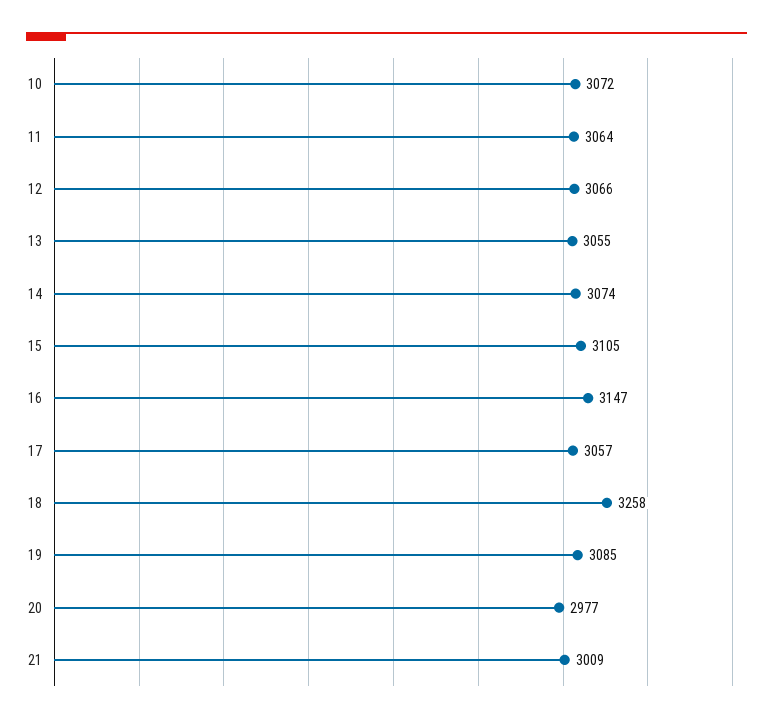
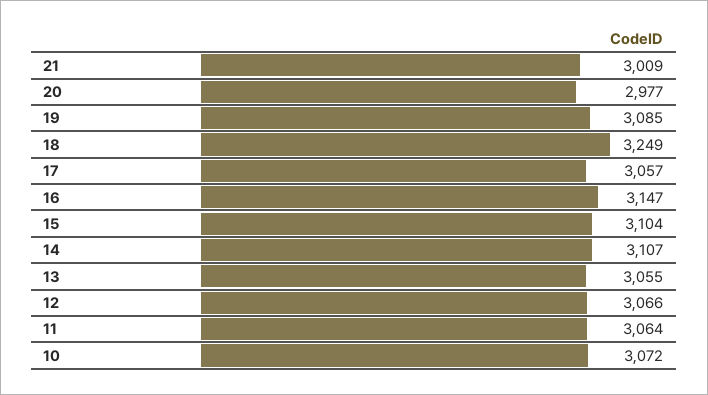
  {
    "10": 3072,
    "11": 3064,
    "12": 3066,
    "13": 3055,
-   "14": 3074,
+   "14": 3107,
-   "15": 3105,
+   "15": 3104,
    "16": 3147,
    "17": 3057,
-   "18": 3258,
+   "18": 3249,
    "19": 3085,
    "20": 2977,
    "21": 3009
  }

